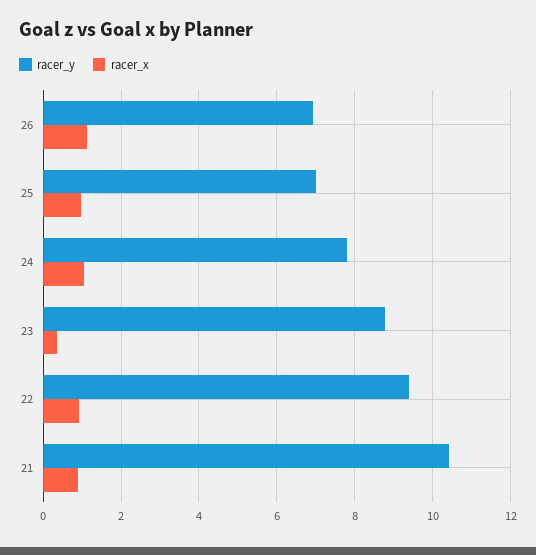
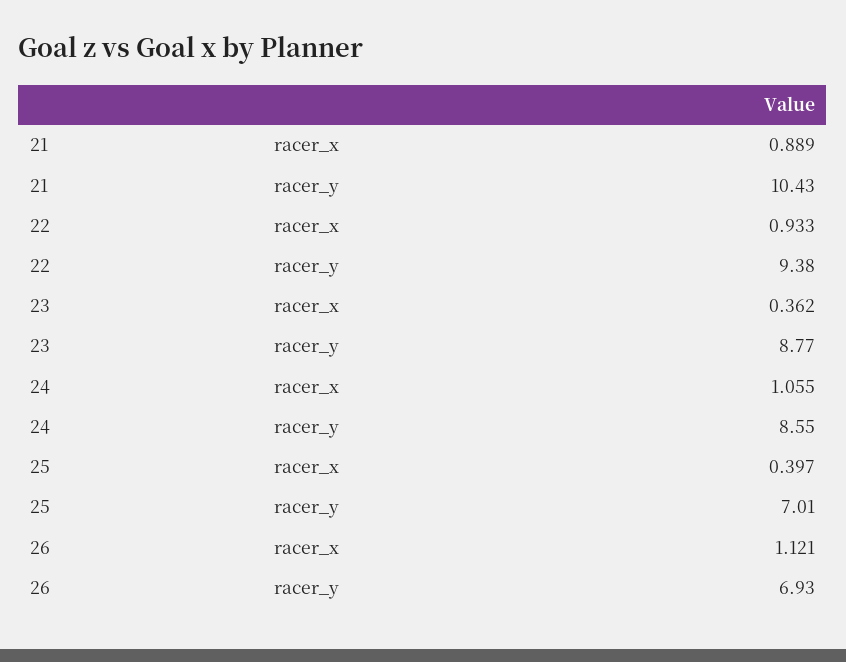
  {
    "racer_y": {
      "26": 6.93,
      "25": 7.01,
-     "24": 7.8,
+     "24": 8.55,
      "23": 8.77,
      "22": 9.38,
      "21": 10.43
    },
    "racer_x": {
      "26": 1.121,
-     "25": 1,
+     "25": 0.397,
      "24": 1.055,
      "23": 0.362,
      "22": 0.933,
      "21": 0.889
    }
  }

